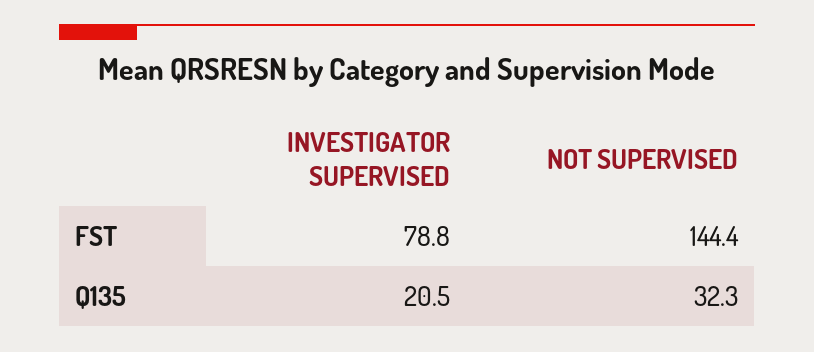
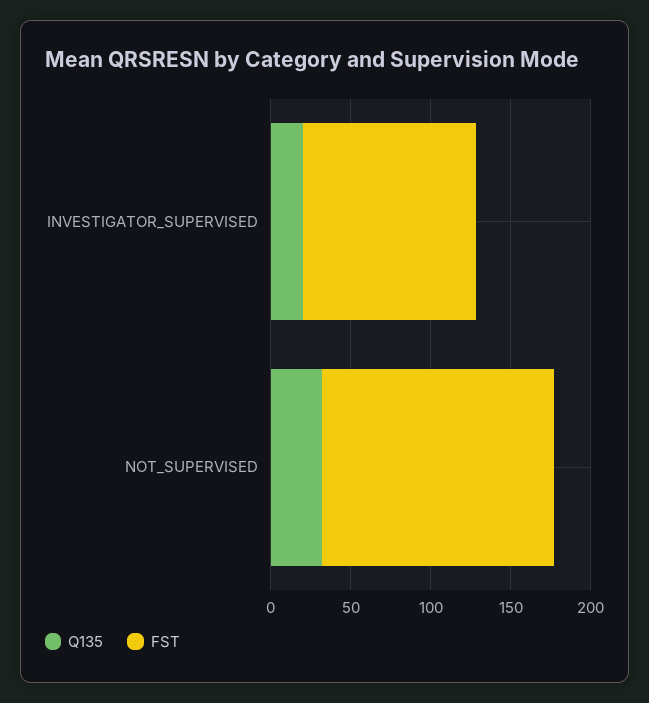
  {
    "FST": {
-     "INVESTIGATOR SUPERVISED": 78.8,
+     "INVESTIGATOR SUPERVISED": 110,
      "NOT SUPERVISED": 144.4
    },
    "Q135": {
      "INVESTIGATOR SUPERVISED": 20.5,
      "NOT SUPERVISED": 32.3
    }
  }

